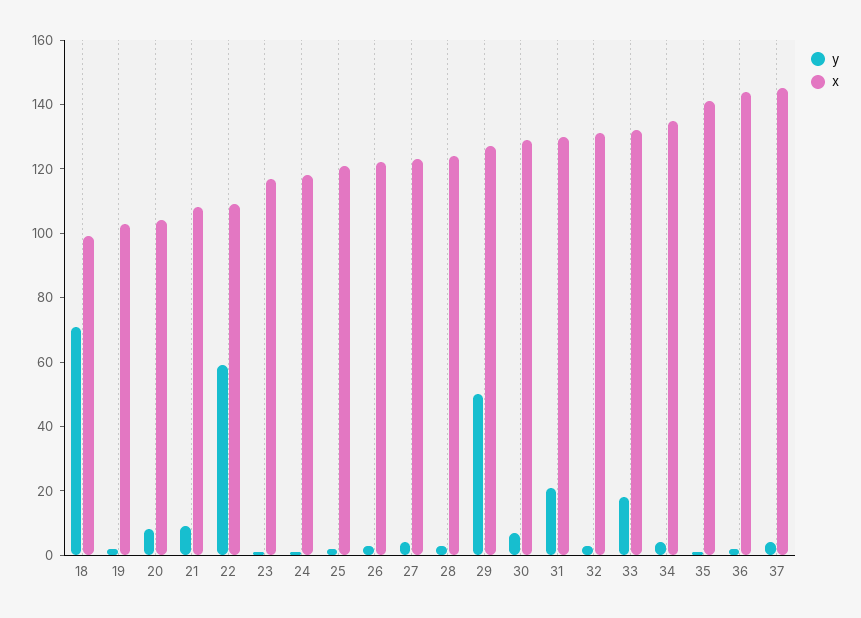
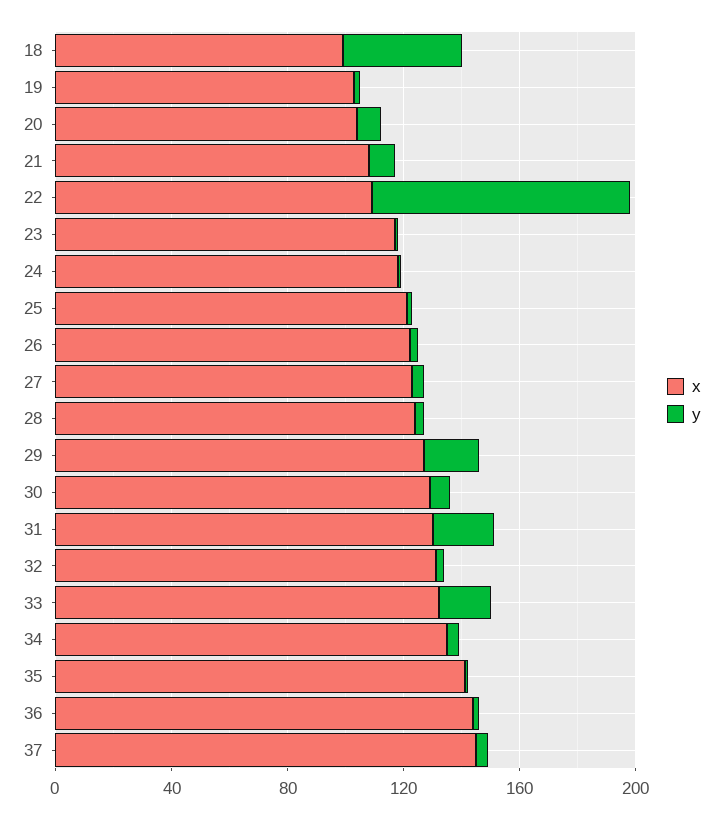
  {
    "y": {
-     "18": 70,
+     "18": 40,
      "19": 0,
      "20": 10,
      "21": 10,
-     "22": 60,
+     "22": 90,
      "23": 0,
      "24": 0,
      "25": 0,
      "26": 5,
      "27": 5,
      "28": 5,
-     "29": 50,
+     "29": 20,
      "30": 5,
      "31": 20,
      "32": 5,
      "33": 20,
      "34": 5,
      "35": 0,
      "36": 0,
      "37": 5
    },
    "x": {
      "18": 100,
      "19": 105,
      "20": 105,
      "21": 110,
      "22": 110,
      "23": 115,
      "24": 120,
      "25": 120,
      "26": 120,
      "27": 125,
      "28": 125,
      "29": 125,
      "30": 130,
      "31": 130,
      "32": 130,
      "33": 130,
      "34": 135,
      "35": 140,
      "36": 145,
      "37": 145
    }
  }

